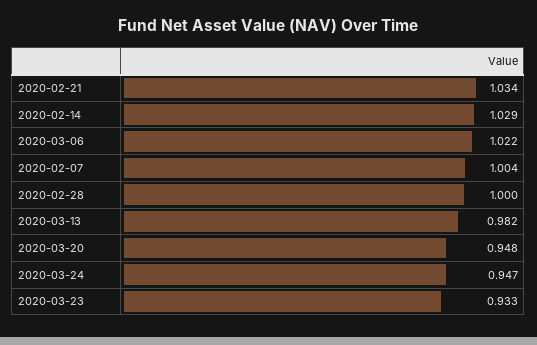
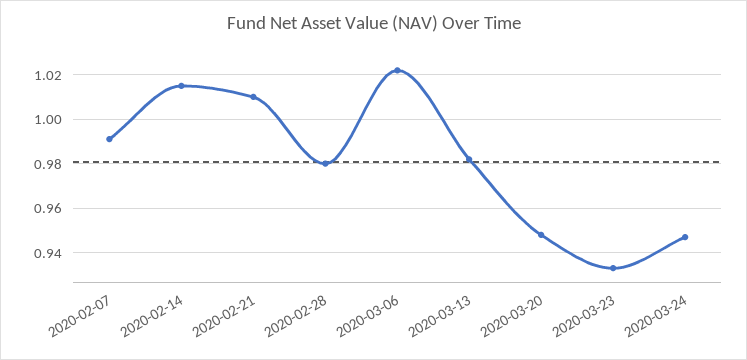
  {
-   "2020-02-21": 1.034,
+   "2020-02-21": 1.01,
-   "2020-02-14": 1.029,
+   "2020-02-14": 1.015,
    "2020-03-06": 1.022,
-   "2020-02-07": 1.004,
+   "2020-02-07": 0.99,
-   "2020-02-28": 1,
+   "2020-02-28": 0.98,
    "2020-03-13": 0.982,
    "2020-03-20": 0.948,
    "2020-03-24": 0.947,
    "2020-03-23": 0.933
  }

